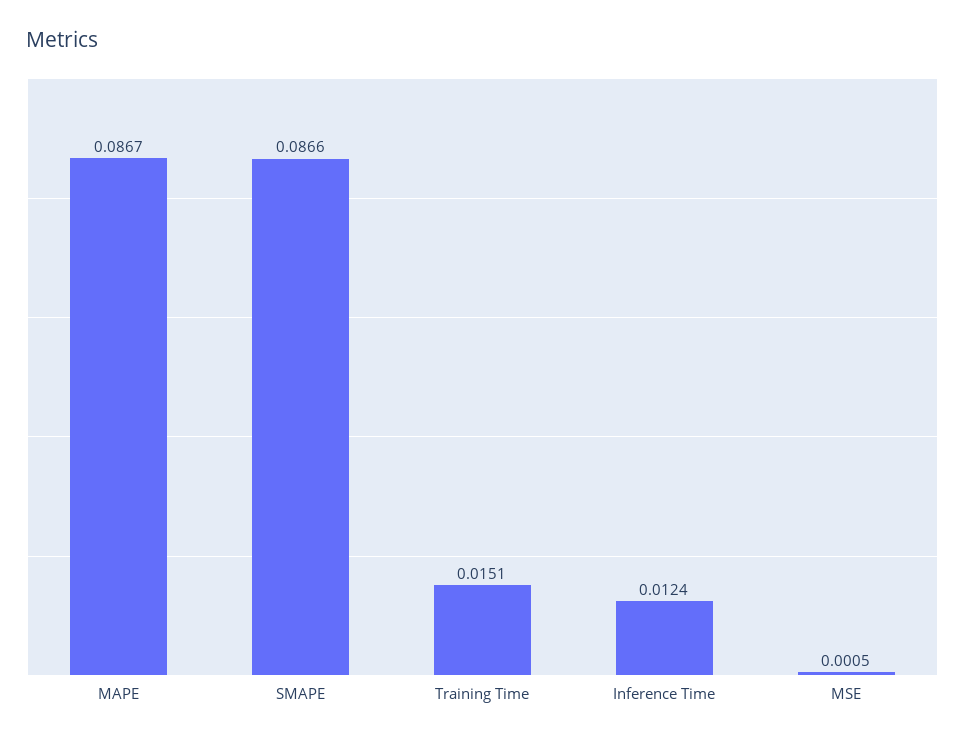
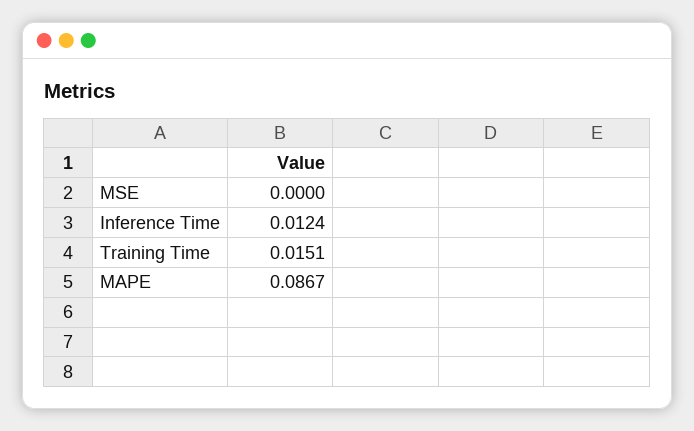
  {
    "MAPE": 0.0867,
-   "SMAPE": 0.0866,
    "Training Time": 0.0151,
    "Inference Time": 0.0124,
-   "MSE": 0.0005
+   "MSE": 0
  }

